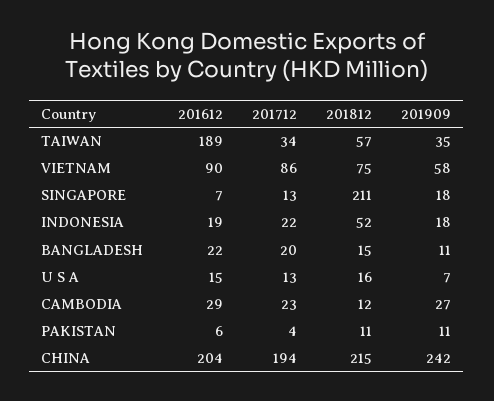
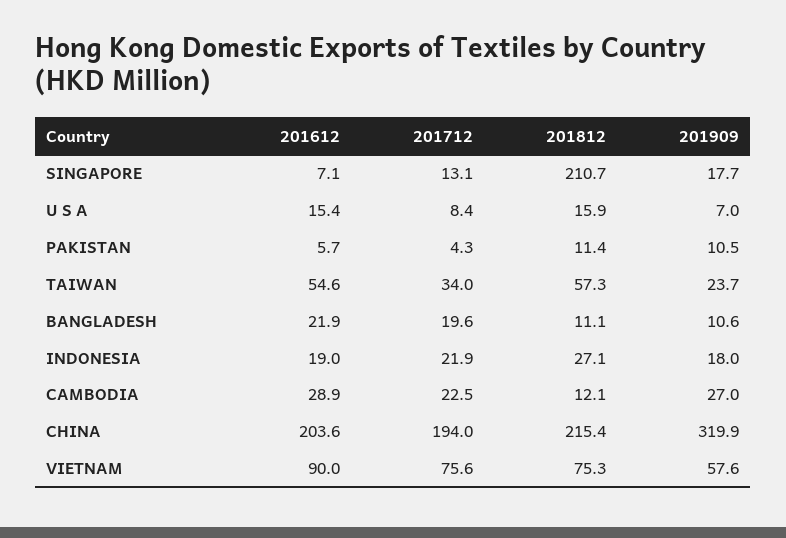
  {
    "201612": {
-     "TAIWAN": 189,
+     "TAIWAN": 54.6,
      "VIETNAM": 90,
      "SINGAPORE": 7.1,
      "INDONESIA": 19,
      "BANGLADESH": 21.9,
      "U S A": 15.4,
      "CAMBODIA": 28.9,
      "PAKISTAN": 5.7,
      "CHINA": 203.6
    },
    "201712": {
      "TAIWAN": 34,
-     "VIETNAM": 86,
+     "VIETNAM": 75.6,
      "SINGAPORE": 13.1,
      "INDONESIA": 21.9,
      "BANGLADESH": 19.6,
-     "U S A": 13,
+     "U S A": 8.4,
      "CAMBODIA": 22.5,
      "PAKISTAN": 4.3,
      "CHINA": 194
    },
    "201812": {
      "TAIWAN": 57.3,
      "VIETNAM": 75.3,
      "SINGAPORE": 210.7,
-     "INDONESIA": 52,
+     "INDONESIA": 27.1,
-     "BANGLADESH": 15,
+     "BANGLADESH": 11.1,
      "U S A": 15.9,
      "CAMBODIA": 12.1,
      "PAKISTAN": 11.4,
      "CHINA": 215.4
    },
    "201909": {
-     "TAIWAN": 35,
+     "TAIWAN": 23.7,
      "VIETNAM": 57.6,
      "SINGAPORE": 17.7,
      "INDONESIA": 18,
      "BANGLADESH": 10.6,
      "U S A": 7,
      "CAMBODIA": 27,
      "PAKISTAN": 10.5,
-     "CHINA": 242
+     "CHINA": 319.9
    }
  }

